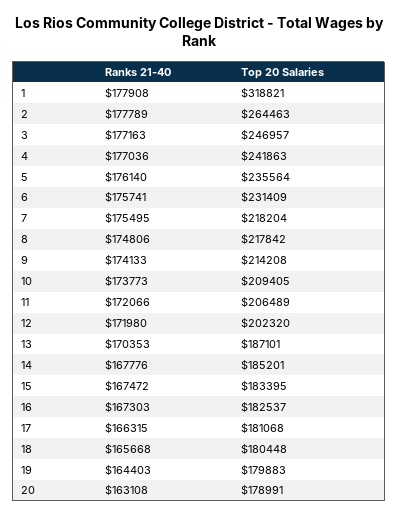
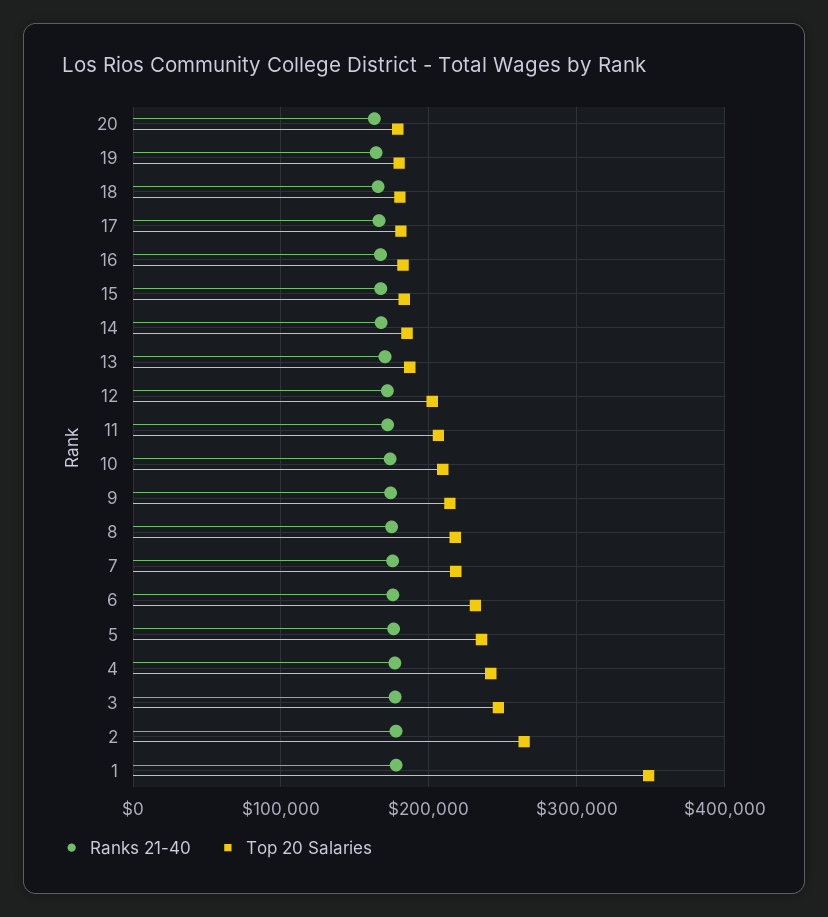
  {
    "Ranks 21-40": {
      "1": 177908,
      "2": 177789,
      "3": 177163,
      "4": 177036,
      "5": 176140,
      "6": 175741,
      "7": 175495,
      "8": 174806,
      "9": 174133,
      "10": 173773,
      "11": 172066,
      "12": 171980,
      "13": 170353,
      "14": 167776,
      "15": 167472,
      "16": 167303,
      "17": 166315,
      "18": 165668,
      "19": 164403,
      "20": 163108
    },
    "Top 20 Salaries": {
-     "1": 318821,
+     "1": 350000,
      "2": 264463,
      "3": 246957,
      "4": 241863,
      "5": 235564,
      "6": 231409,
      "7": 218204,
      "8": 217842,
      "9": 214208,
      "10": 209405,
      "11": 206489,
      "12": 202320,
      "13": 187101,
      "14": 185201,
      "15": 183395,
      "16": 182537,
      "17": 181068,
      "18": 180448,
      "19": 179883,
      "20": 178991
    }
  }

